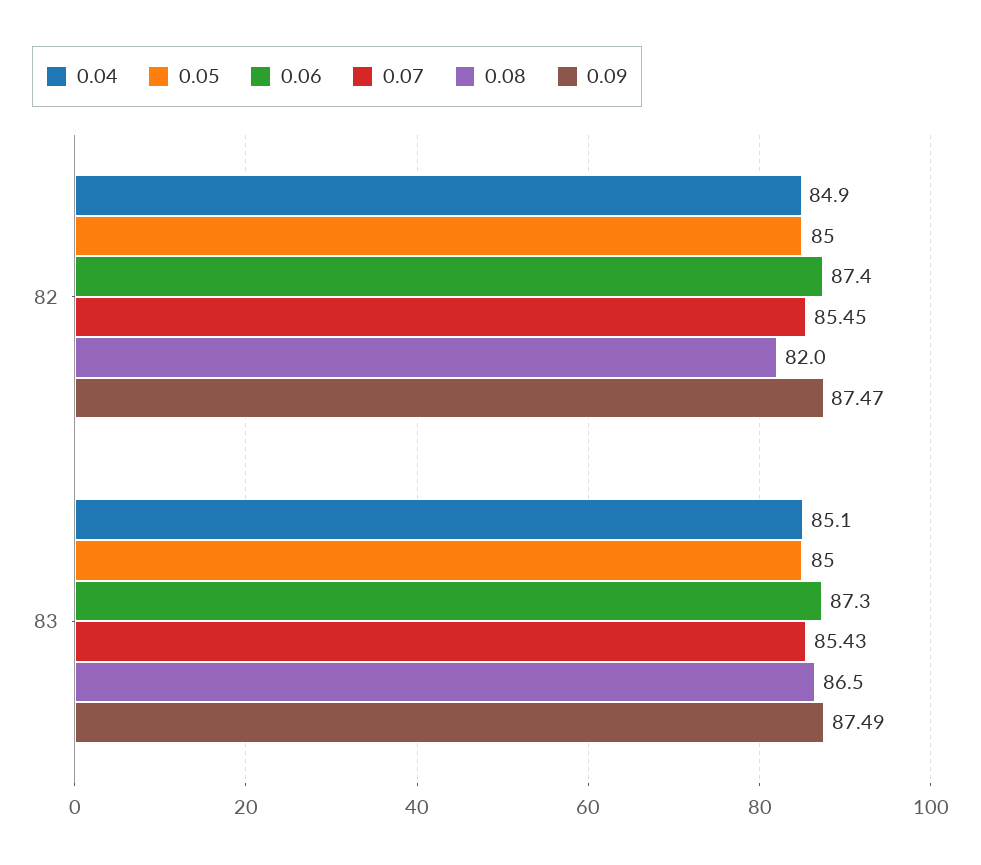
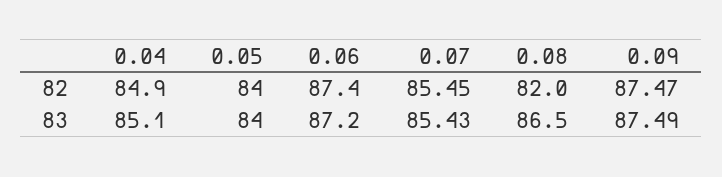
  {
    "0.04": {
      "82": 84.9,
      "83": 85.1
    },
    "0.05": {
-     "82": 85,
+     "82": 84,
-     "83": 85
+     "83": 84
    },
    "0.06": {
      "82": 87.4,
-     "83": 87.3
+     "83": 87.2
    },
    "0.07": {
      "82": 85.45,
      "83": 85.43
    },
    "0.08": {
      "82": 82,
      "83": 86.5
    },
    "0.09": {
      "82": 87.47,
      "83": 87.49
    }
  }

